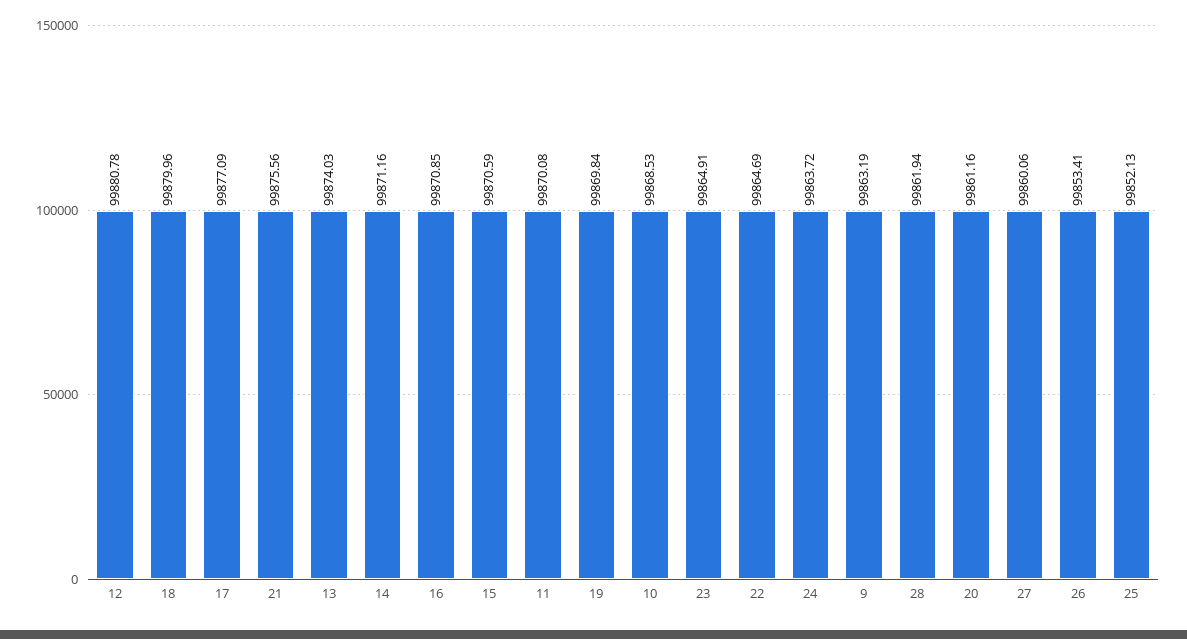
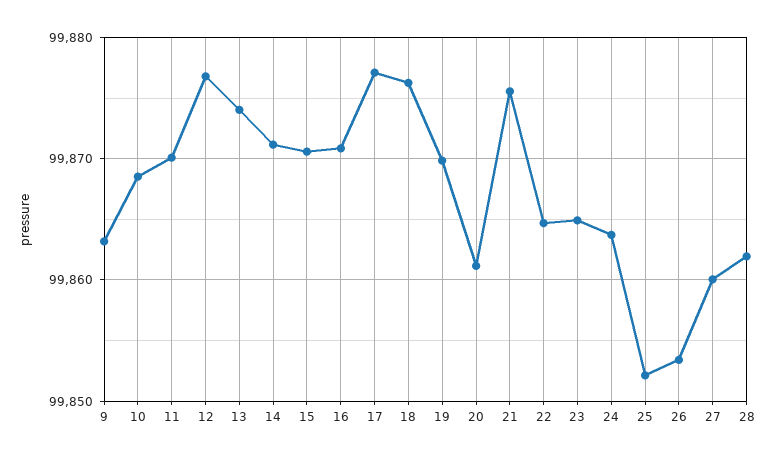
  {
-   "12": 99880.78,
+   "12": 99877,
-   "18": 99879.96,
+   "18": 99876,
    "17": 99877.09,
    "21": 99875.56,
    "13": 99874.03,
    "14": 99871.16,
    "16": 99870.85,
    "15": 99870.59,
    "11": 99870.08,
    "19": 99869.84,
    "10": 99868.53,
    "23": 99864.91,
    "22": 99864.69,
    "24": 99863.72,
    "9": 99863.19,
    "28": 99861.94,
    "20": 99861.16,
    "27": 99860.06,
    "26": 99853.41,
    "25": 99852.13
  }

